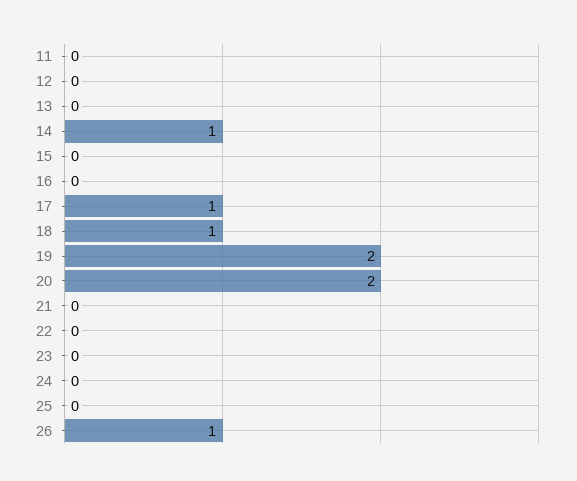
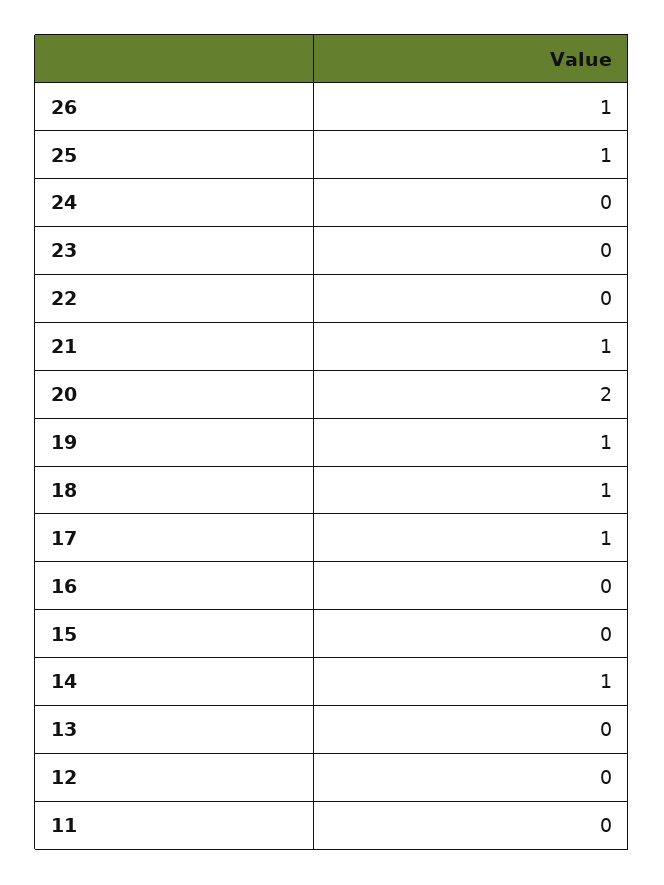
  {
    "11": 0,
    "12": 0,
    "13": 0,
    "14": 1,
    "15": 0,
    "16": 0,
    "17": 1,
    "18": 1,
-   "19": 2,
+   "19": 1,
    "20": 2,
-   "21": 0,
+   "21": 1,
    "22": 0,
    "23": 0,
    "24": 0,
-   "25": 0,
+   "25": 1,
    "26": 1
  }

